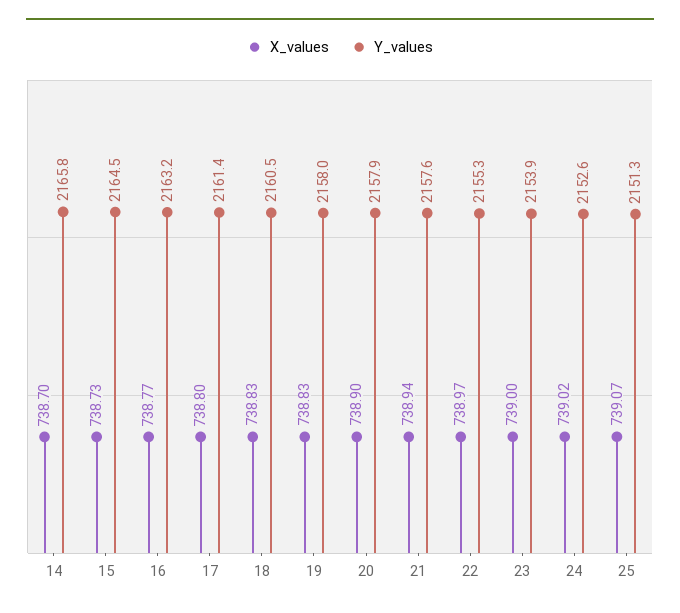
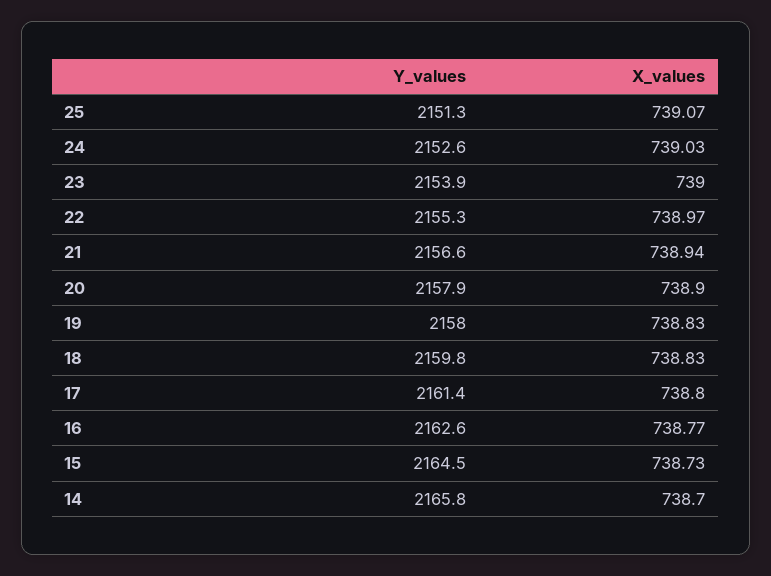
  {
    "X_values": {
      "14": 738.7,
      "15": 738.73,
      "16": 738.77,
      "17": 738.8,
      "18": 738.83,
      "19": 738.83,
      "20": 738.9,
      "21": 738.94,
      "22": 738.97,
      "23": 739,
-     "24": 739.02,
+     "24": 739.03,
      "25": 739.07
    },
    "Y_values": {
      "14": 2165.8,
      "15": 2164.5,
-     "16": 2163.2,
+     "16": 2162.6,
      "17": 2161.4,
-     "18": 2160.5,
+     "18": 2159.8,
      "19": 2158,
      "20": 2157.9,
-     "21": 2157.6,
+     "21": 2156.6,
      "22": 2155.3,
      "23": 2153.9,
      "24": 2152.6,
      "25": 2151.3
    }
  }

